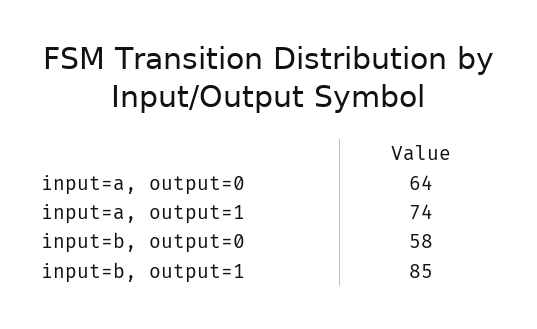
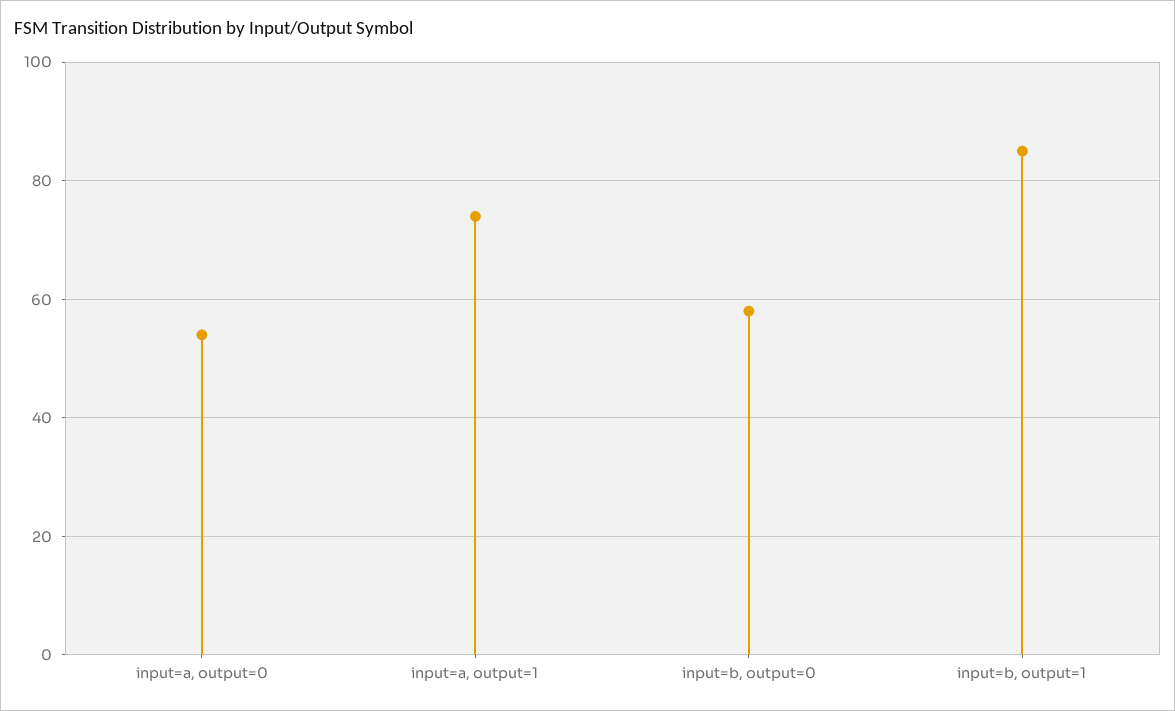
  {
-   "input=a, output=0": 64,
+   "input=a, output=0": 55,
    "input=a, output=1": 74,
    "input=b, output=0": 58,
    "input=b, output=1": 85
  }

